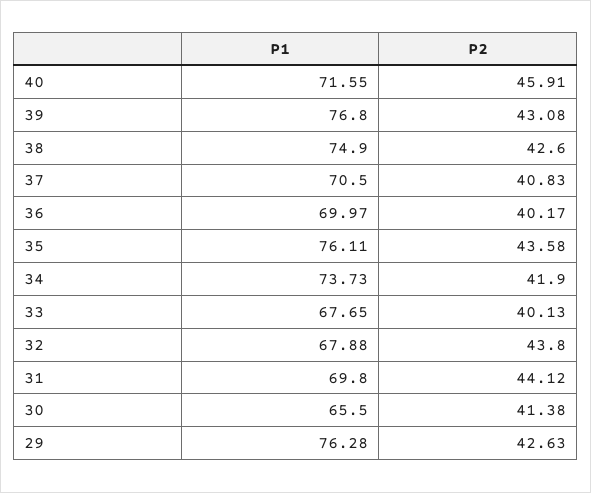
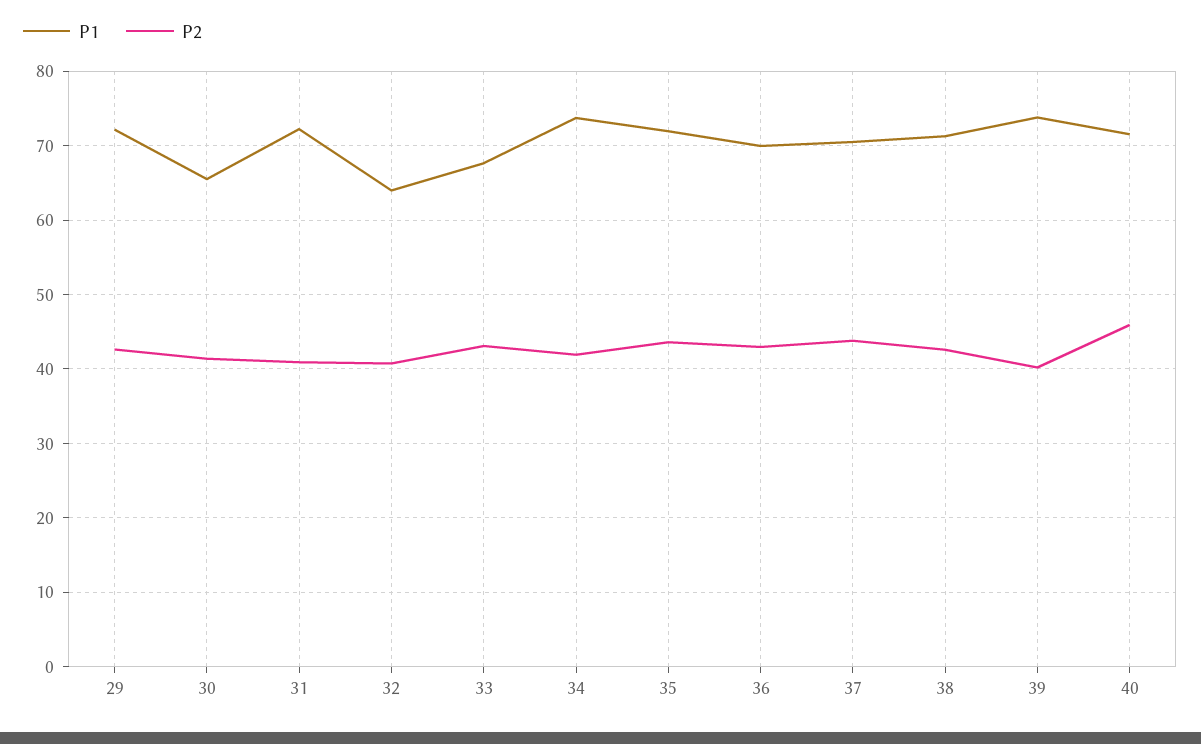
  {
    "P1": {
      "40": 71.55,
-     "39": 76.8,
+     "39": 74,
-     "38": 74.9,
+     "38": 71,
      "37": 70.5,
      "36": 69.97,
-     "35": 76.11,
+     "35": 72,
      "34": 73.73,
      "33": 67.65,
-     "32": 67.88,
+     "32": 64,
-     "31": 69.8,
+     "31": 72,
      "30": 65.5,
-     "29": 76.28
+     "29": 72
    },
    "P2": {
      "40": 45.91,
-     "39": 43.08,
+     "39": 40,
      "38": 42.6,
-     "37": 40.83,
+     "37": 44,
-     "36": 40.17,
+     "36": 43,
      "35": 43.58,
      "34": 41.9,
-     "33": 40.13,
+     "33": 43,
-     "32": 43.8,
+     "32": 41,
-     "31": 44.12,
+     "31": 41,
      "30": 41.38,
      "29": 42.63
    }
  }

